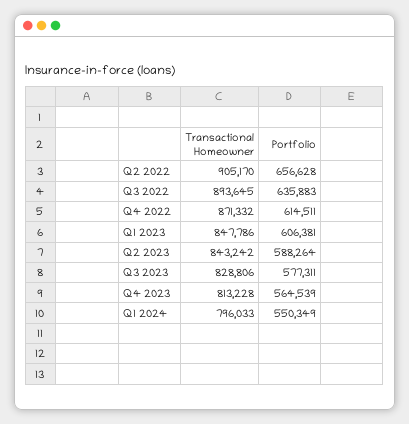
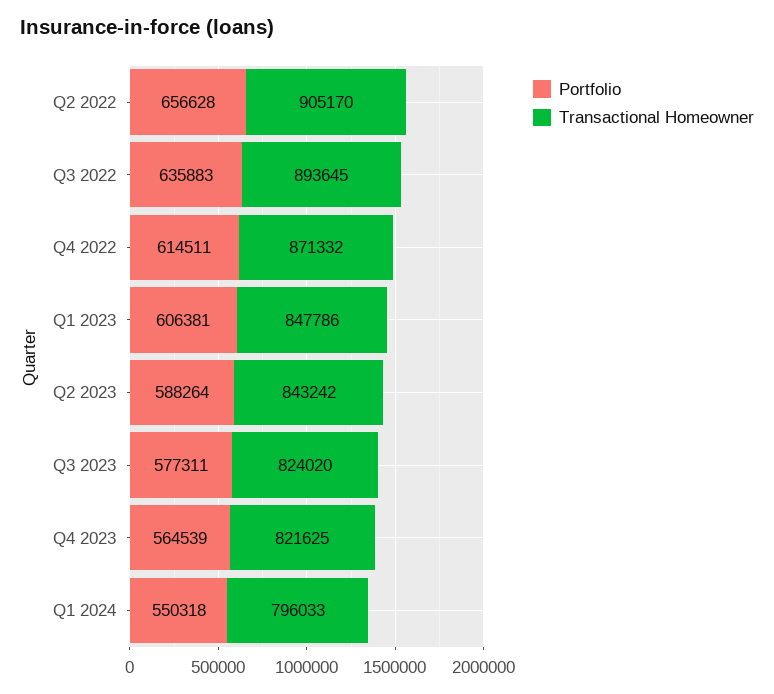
  {
    "Transactional Homeowner": {
      "Q2 2022": 905170,
      "Q3 2022": 893645,
      "Q4 2022": 871332,
      "Q1 2023": 847786,
      "Q2 2023": 843242,
-     "Q3 2023": 828806,
+     "Q3 2023": 824020,
-     "Q4 2023": 813228,
+     "Q4 2023": 821625,
      "Q1 2024": 796033
    },
    "Portfolio": {
      "Q2 2022": 656628,
      "Q3 2022": 635883,
      "Q4 2022": 614511,
      "Q1 2023": 606381,
      "Q2 2023": 588264,
      "Q3 2023": 577311,
      "Q4 2023": 564539,
-     "Q1 2024": 550349
+     "Q1 2024": 550318
    }
  }

